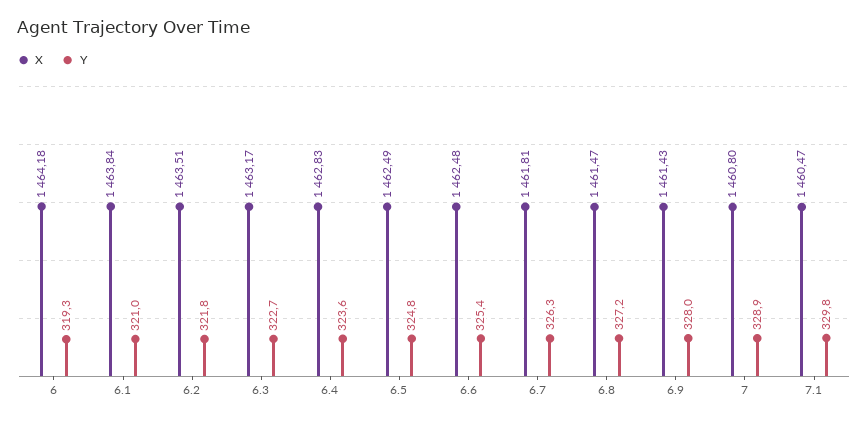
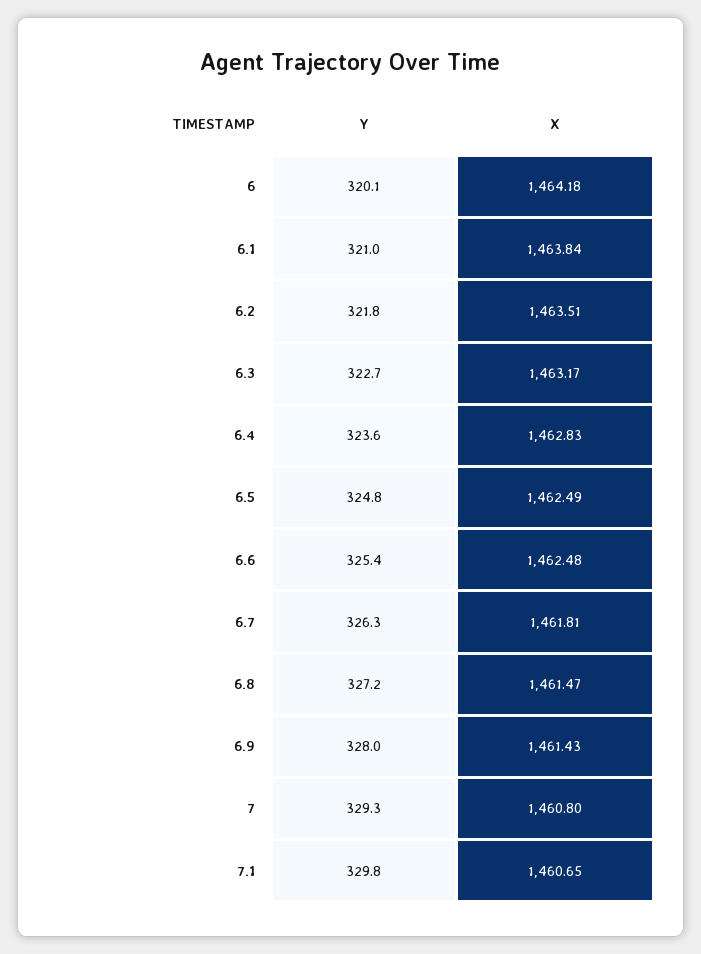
  {
    "X": {
      "6": 1464.18,
      "6.1": 1463.84,
      "6.2": 1463.51,
      "6.3": 1463.17,
      "6.4": 1462.83,
      "6.5": 1462.49,
      "6.6": 1462.48,
      "6.7": 1461.81,
      "6.8": 1461.47,
      "6.9": 1461.43,
      "7": 1460.8,
-     "7.1": 1460.47
+     "7.1": 1460.65
    },
    "Y": {
-     "6": 319.3,
+     "6": 320.1,
      "6.1": 321,
      "6.2": 321.8,
      "6.3": 322.7,
      "6.4": 323.6,
      "6.5": 324.8,
      "6.6": 325.4,
      "6.7": 326.3,
      "6.8": 327.2,
      "6.9": 328,
-     "7": 328.9,
+     "7": 329.3,
      "7.1": 329.8
    }
  }

